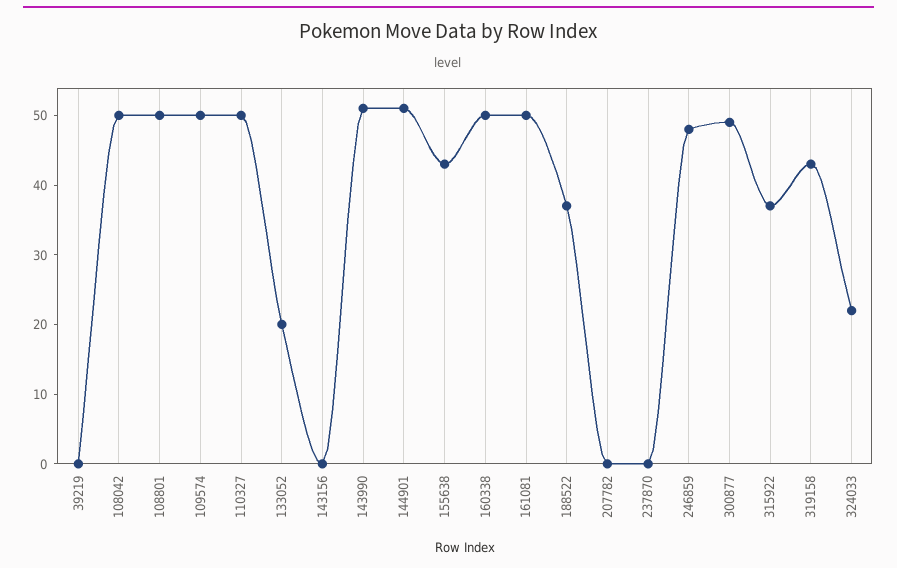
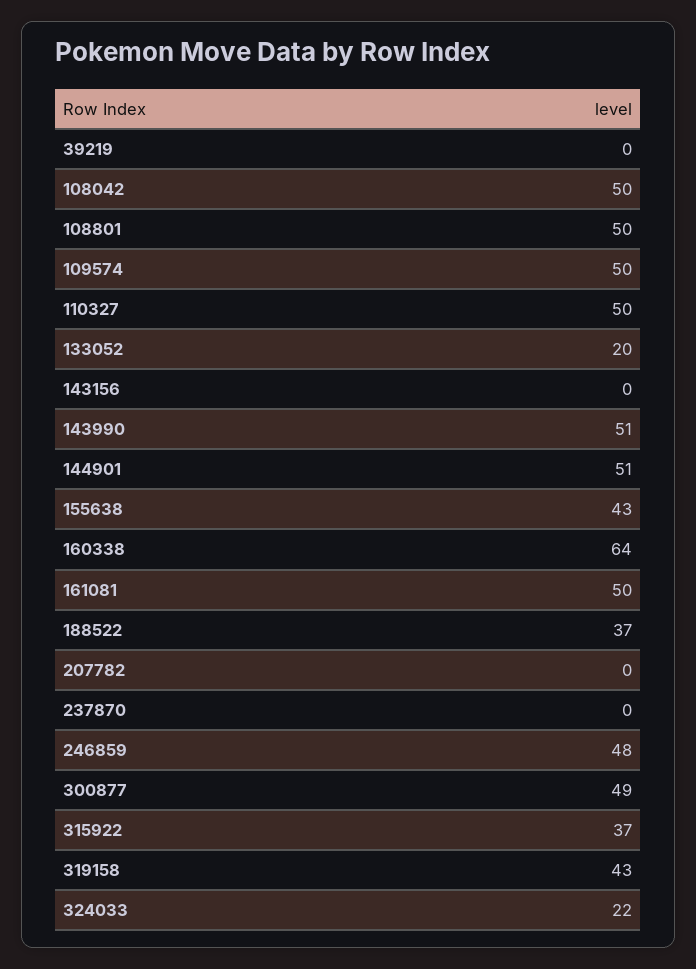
  {
    "39219": 0,
    "108042": 50,
    "108801": 50,
    "109574": 50,
    "110327": 50,
    "133052": 20,
    "143156": 0,
    "143990": 51,
    "144901": 51,
    "155638": 43,
-   "160338": 50,
+   "160338": 64,
    "161081": 50,
    "188522": 37,
    "207782": 0,
    "237870": 0,
    "246859": 48,
    "300877": 49,
    "315922": 37,
    "319158": 43,
    "324033": 22
  }

